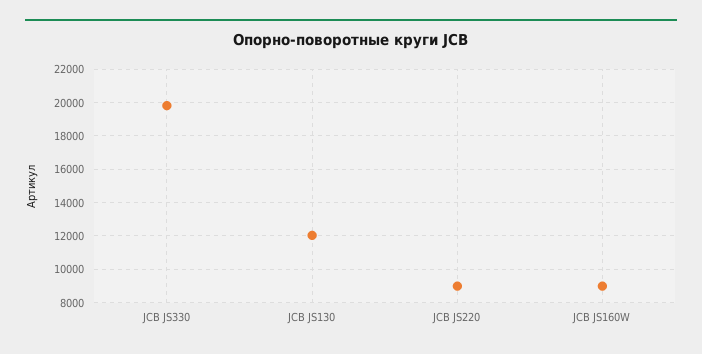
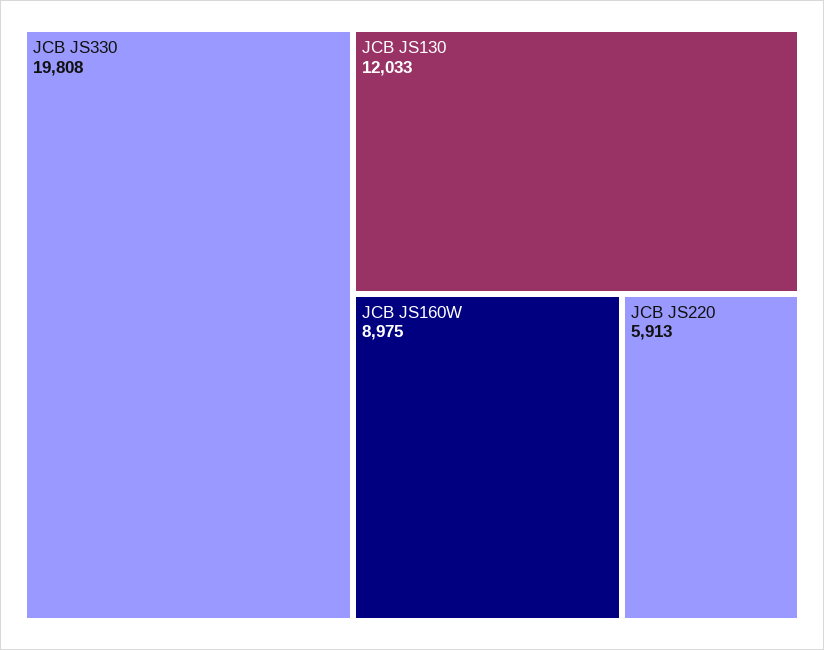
  {
    "JCB JS330": 19808,
    "JCB JS130": 12033,
-   "JCB JS220": 9000,
+   "JCB JS220": 5913,
    "JCB JS160W": 8975
  }

